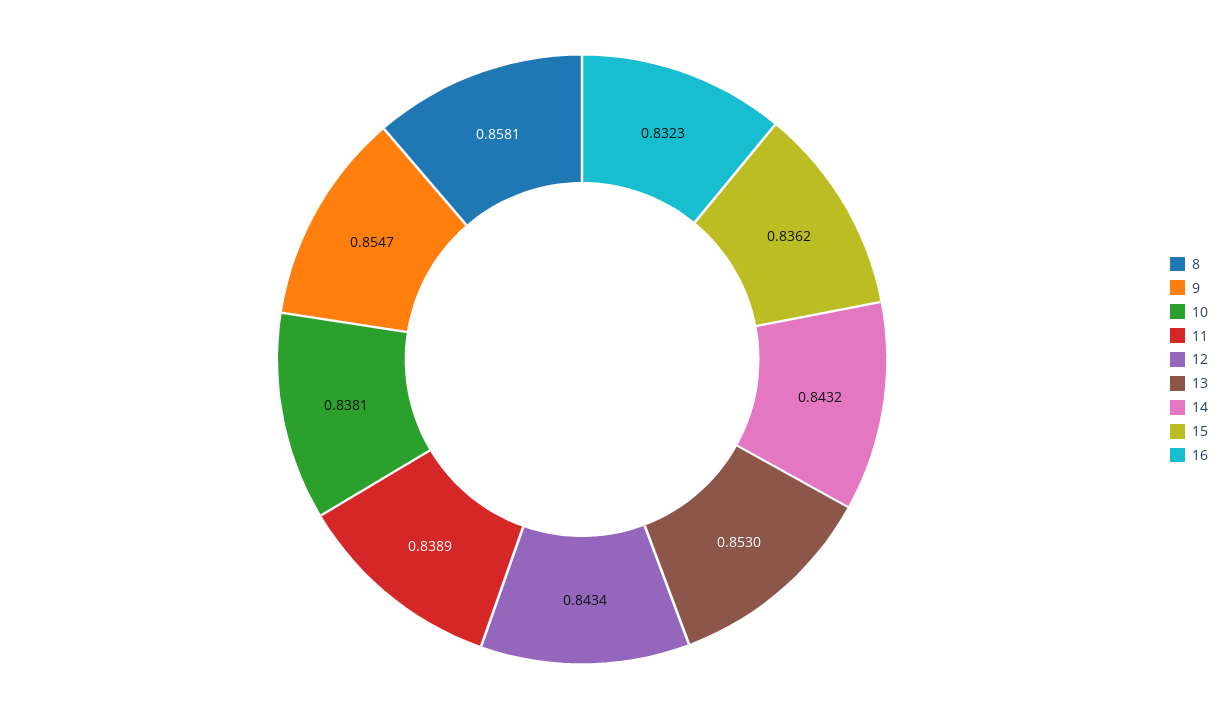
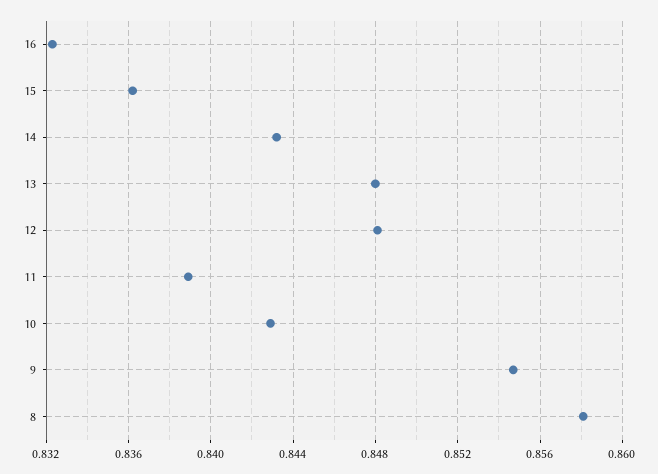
  {
    "8": 0.8581,
    "9": 0.8547,
-   "10": 0.8381,
+   "10": 0.843,
    "11": 0.8389,
-   "12": 0.8434,
+   "12": 0.848,
-   "13": 0.853,
+   "13": 0.848,
    "14": 0.8432,
    "15": 0.8362,
    "16": 0.8323
  }

